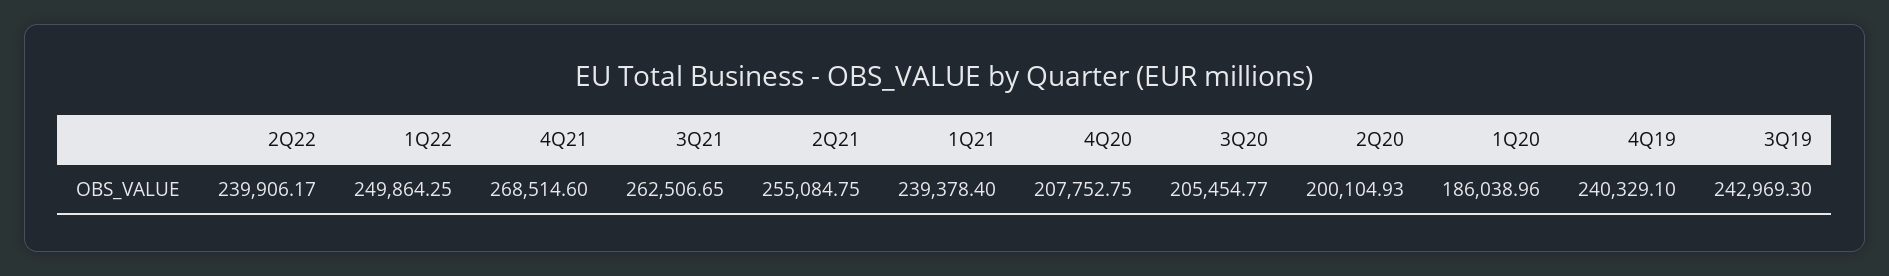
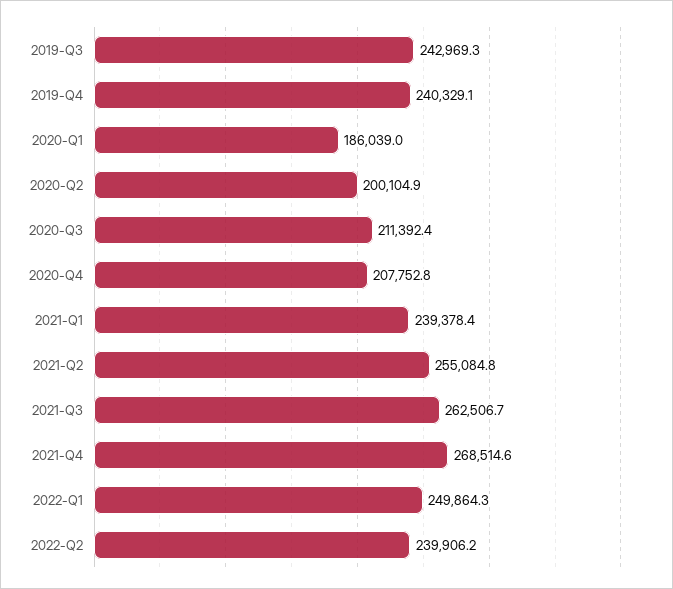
  {
    "2Q22": 239906.17,
    "1Q22": 249864.25,
    "4Q21": 268514.6,
    "3Q21": 262506.65,
    "2Q21": 255084.75,
    "1Q21": 239378.4,
    "4Q20": 207752.75,
-   "3Q20": 205454.77,
+   "3Q20": 211392.4,
    "2Q20": 200104.93,
    "1Q20": 186038.96,
    "4Q19": 240329.1,
    "3Q19": 242969.3
  }

